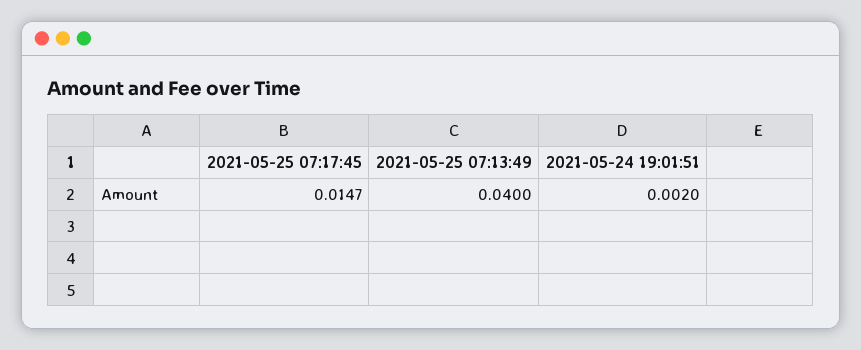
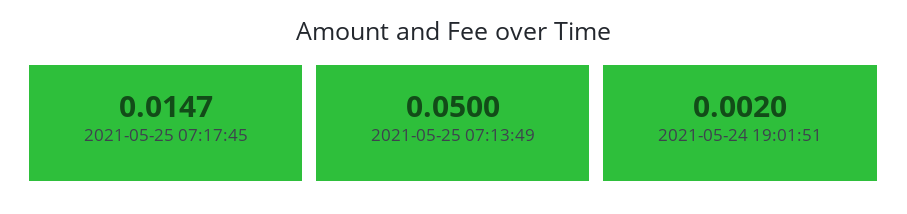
  {
    "2021-05-25 07:17:45": 0.0147,
-   "2021-05-25 07:13:49": 0.04,
+   "2021-05-25 07:13:49": 0.05,
    "2021-05-24 19:01:51": 0.002
  }

